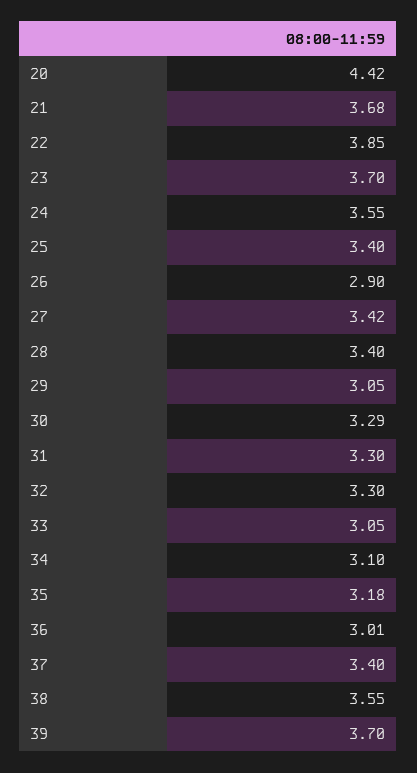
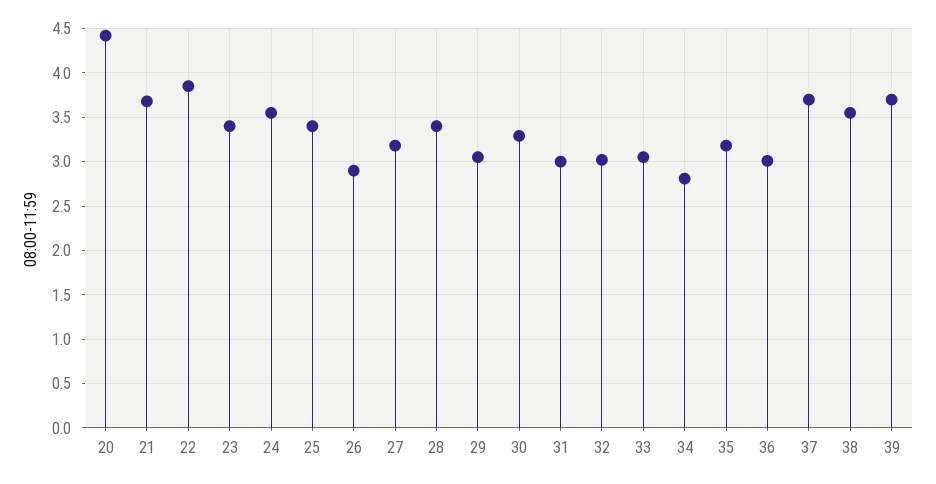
  {
    "20": 4.42,
    "21": 3.68,
    "22": 3.85,
-   "23": 3.7,
+   "23": 3.4,
    "24": 3.55,
    "25": 3.4,
    "26": 2.9,
-   "27": 3.42,
+   "27": 3.2,
    "28": 3.4,
    "29": 3.05,
    "30": 3.29,
-   "31": 3.3,
+   "31": 3,
-   "32": 3.3,
+   "32": 3,
    "33": 3.05,
-   "34": 3.1,
+   "34": 2.8,
    "35": 3.18,
    "36": 3.01,
-   "37": 3.4,
+   "37": 3.7,
    "38": 3.55,
    "39": 3.7
  }

